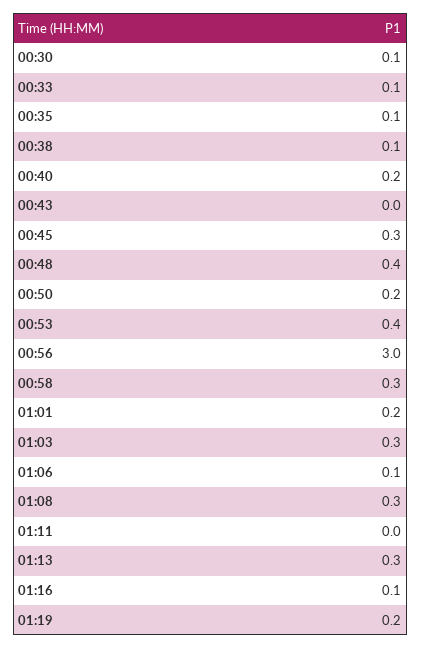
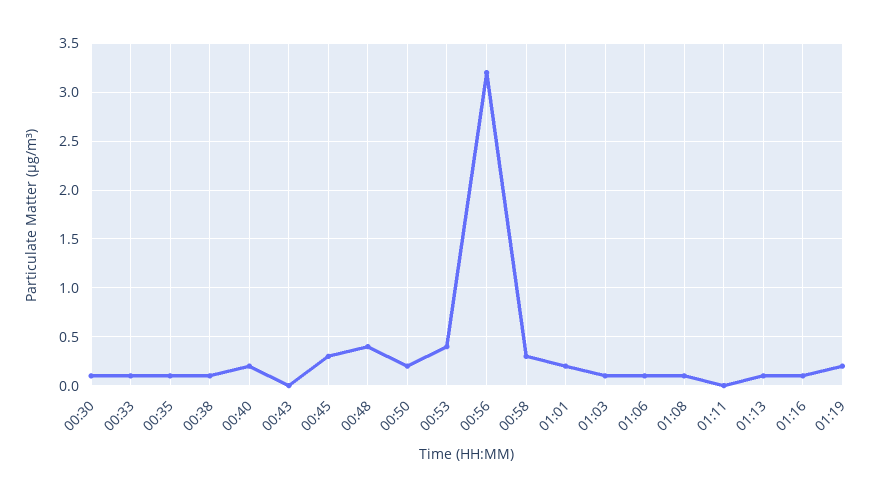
  {
    "00:30": 0.1,
    "00:33": 0.1,
    "00:35": 0.1,
    "00:38": 0.1,
    "00:40": 0.2,
    "00:43": 0,
    "00:45": 0.3,
    "00:48": 0.4,
    "00:50": 0.2,
    "00:53": 0.4,
-   "00:56": 3,
+   "00:56": 3.2,
    "00:58": 0.3,
    "01:01": 0.2,
-   "01:03": 0.3,
+   "01:03": 0.1,
    "01:06": 0.1,
-   "01:08": 0.3,
+   "01:08": 0.1,
    "01:11": 0,
-   "01:13": 0.3,
+   "01:13": 0.1,
    "01:16": 0.1,
    "01:19": 0.2
  }

